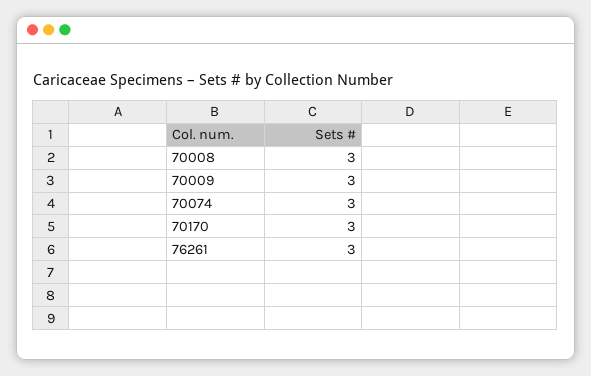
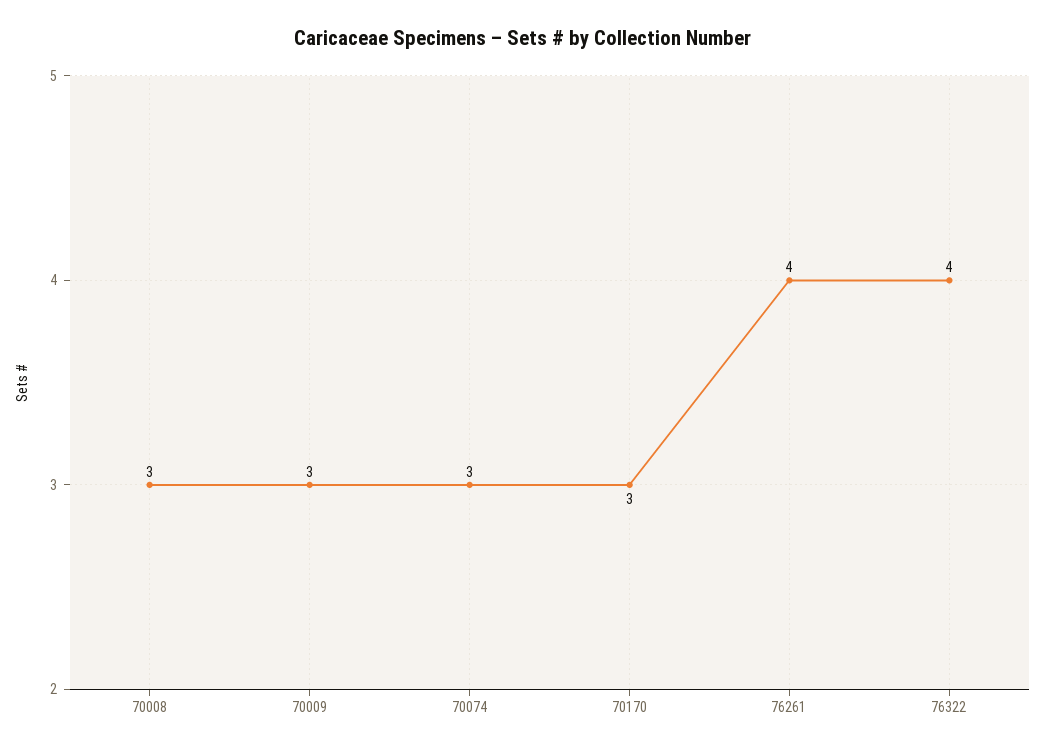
  {
    "70008": 3,
    "70009": 3,
    "70074": 3,
    "70170": 3,
-   "76261": 3
+   "76261": 4,
+   "76322": 4
  }

